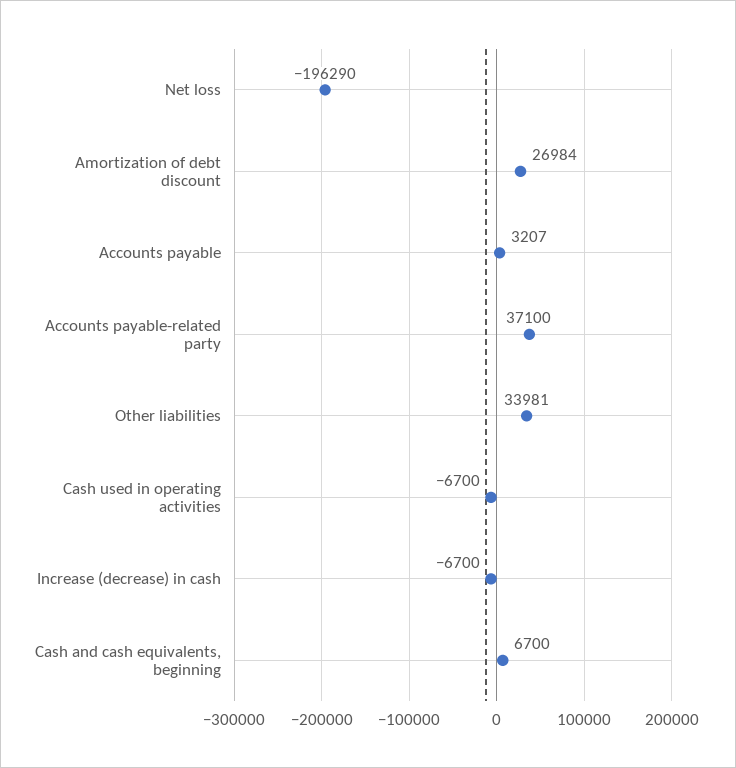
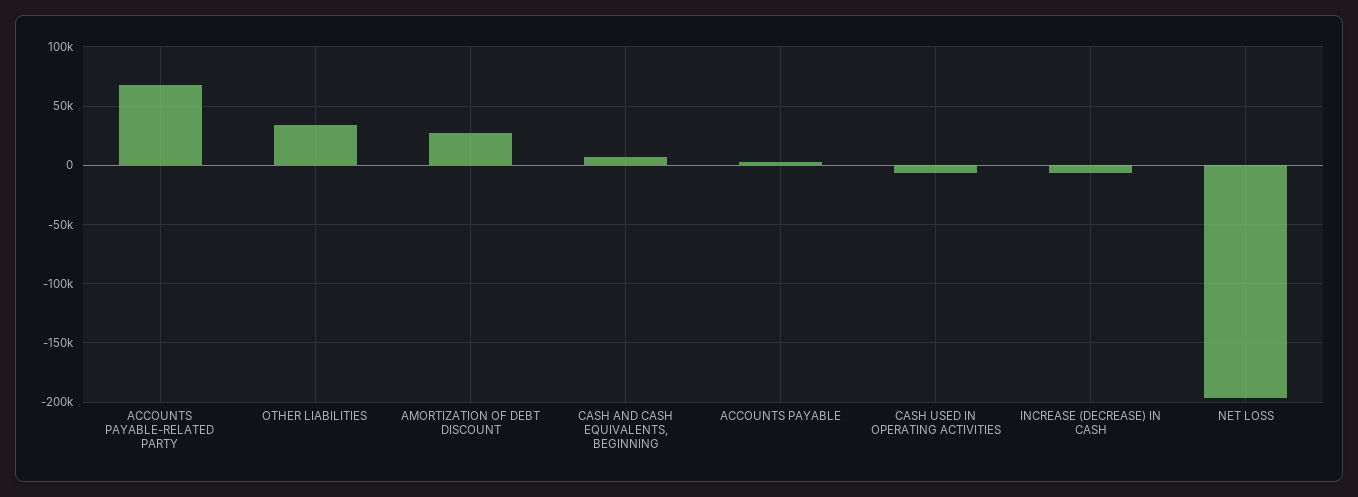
  {
    "Net loss": -196290,
    "Amortization of debt discount": 26984,
    "Accounts payable": 3207,
-   "Accounts payable-related party": 37100,
+   "Accounts payable-related party": 70000,
    "Other liabilities": 33981,
    "Cash used in operating activities": -6700,
    "Increase (decrease) in cash": -6700,
    "Cash and cash equivalents, beginning": 6700
  }

